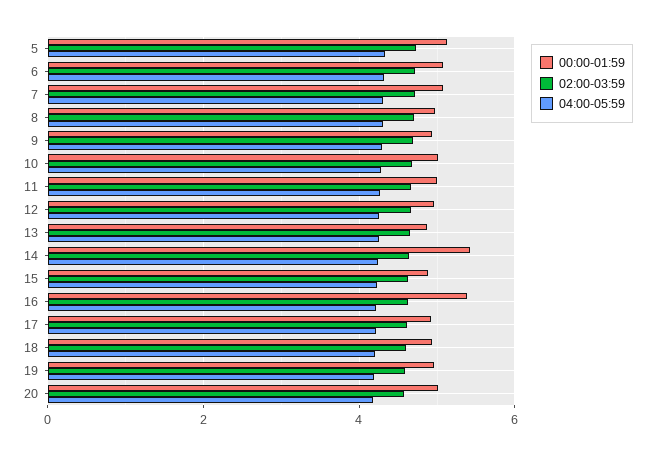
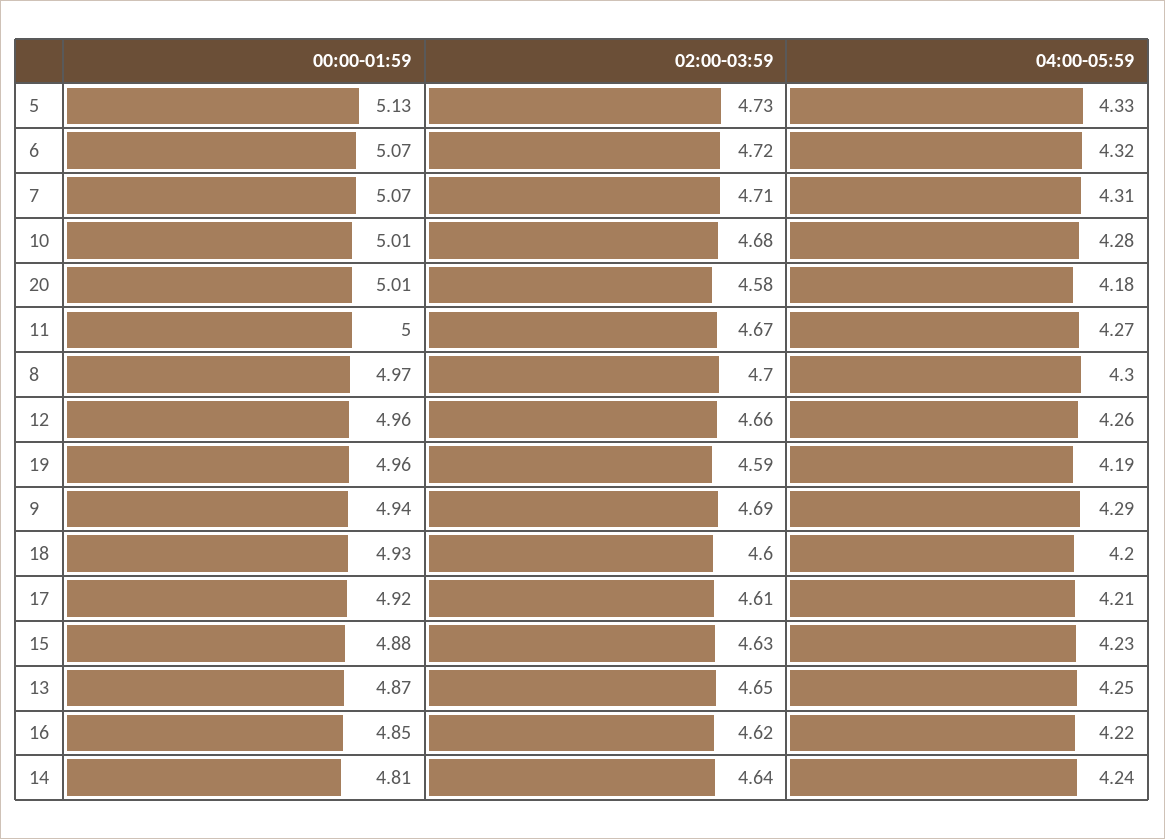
  {
    "00:00-01:59": {
      "5": 5.13,
      "6": 5.07,
      "7": 5.07,
      "8": 4.97,
      "9": 4.94,
      "10": 5.01,
      "11": 5,
      "12": 4.96,
      "13": 4.87,
-     "14": 5.4,
+     "14": 4.81,
      "15": 4.88,
-     "16": 5.4,
+     "16": 4.85,
      "17": 4.92,
      "18": 4.93,
      "19": 4.96,
      "20": 5.01
    },
    "02:00-03:59": {
      "5": 4.73,
      "6": 4.72,
      "7": 4.71,
      "8": 4.7,
      "9": 4.69,
      "10": 4.68,
      "11": 4.67,
      "12": 4.66,
      "13": 4.65,
      "14": 4.64,
      "15": 4.63,
      "16": 4.62,
      "17": 4.61,
      "18": 4.6,
      "19": 4.59,
      "20": 4.58
    },
    "04:00-05:59": {
      "5": 4.33,
      "6": 4.32,
      "7": 4.31,
      "8": 4.3,
      "9": 4.29,
      "10": 4.28,
      "11": 4.27,
      "12": 4.26,
      "13": 4.25,
      "14": 4.24,
      "15": 4.23,
      "16": 4.22,
      "17": 4.21,
      "18": 4.2,
      "19": 4.19,
      "20": 4.18
    }
  }

